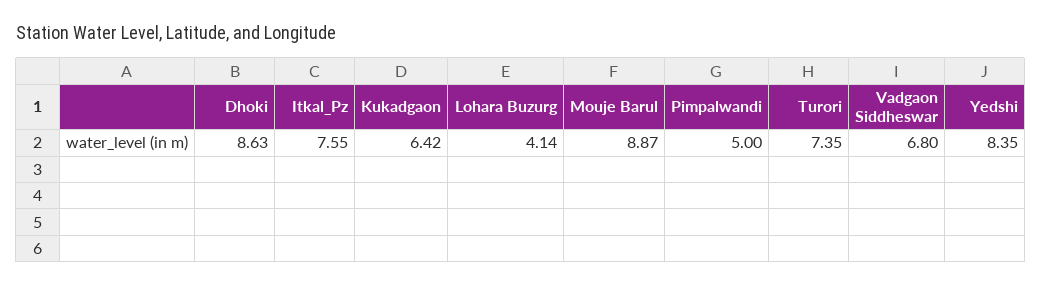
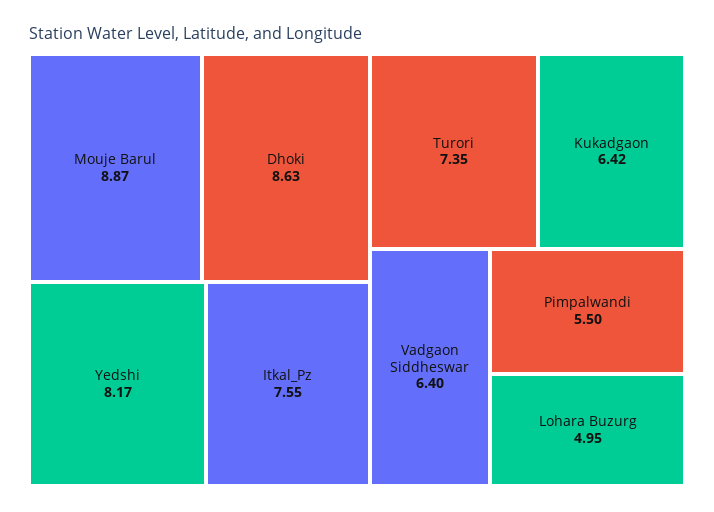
  {
    "Dhoki": 8.63,
    "Itkal_Pz": 7.55,
    "Kukadgaon": 6.42,
-   "Lohara Buzurg": 4.14,
+   "Lohara Buzurg": 4.95,
    "Mouje Barul": 8.87,
-   "Pimpalwandi": 5,
+   "Pimpalwandi": 5.5,
    "Turori": 7.35,
-   "Vadgaon Siddheswar": 6.8,
+   "Vadgaon Siddheswar": 6.4,
-   "Yedshi": 8.35
+   "Yedshi": 8.17
  }

